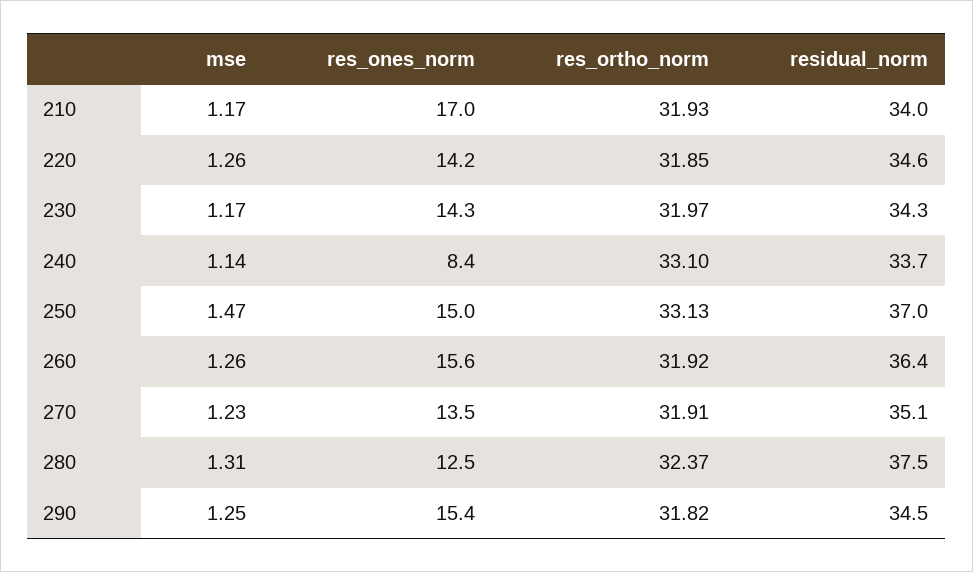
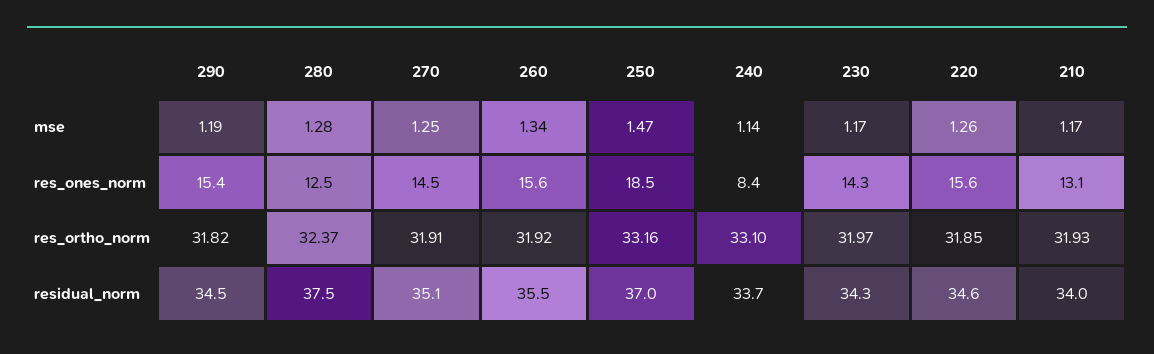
  {
    "mse": {
      "210": 1.17,
      "220": 1.26,
      "230": 1.17,
      "240": 1.14,
      "250": 1.47,
-     "260": 1.26,
+     "260": 1.34,
-     "270": 1.23,
+     "270": 1.25,
-     "280": 1.31,
+     "280": 1.28,
-     "290": 1.25
+     "290": 1.19
    },
    "res_ones_norm": {
-     "210": 17,
+     "210": 13.1,
-     "220": 14.2,
+     "220": 15.6,
      "230": 14.3,
      "240": 8.4,
-     "250": 15,
+     "250": 18.5,
      "260": 15.6,
-     "270": 13.5,
+     "270": 14.5,
      "280": 12.5,
      "290": 15.4
    },
    "res_ortho_norm": {
      "210": 31.93,
      "220": 31.85,
      "230": 31.97,
      "240": 33.1,
-     "250": 33.13,
+     "250": 33.16,
      "260": 31.92,
      "270": 31.91,
      "280": 32.37,
      "290": 31.82
    },
    "residual_norm": {
      "210": 34,
      "220": 34.6,
      "230": 34.3,
      "240": 33.7,
      "250": 37,
-     "260": 36.4,
+     "260": 35.5,
      "270": 35.1,
      "280": 37.5,
      "290": 34.5
    }
  }

